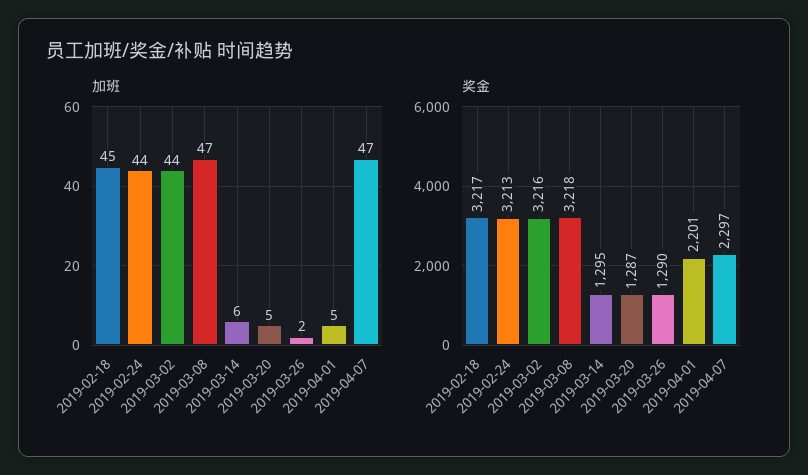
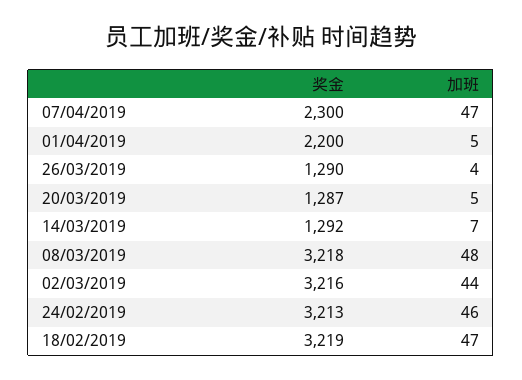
  {
    "加班": {
-     "2019-02-18": 45,
+     "2019-02-18": 47,
-     "2019-02-24": 44,
+     "2019-02-24": 46,
      "2019-03-02": 44,
-     "2019-03-08": 47,
+     "2019-03-08": 48,
-     "2019-03-14": 6,
+     "2019-03-14": 7,
      "2019-03-20": 5,
-     "2019-03-26": 2,
+     "2019-03-26": 4,
      "2019-04-01": 5,
      "2019-04-07": 47
    },
    "奖金": {
-     "2019-02-18": 3217,
+     "2019-02-18": 3219,
      "2019-02-24": 3213,
      "2019-03-02": 3216,
      "2019-03-08": 3218,
-     "2019-03-14": 1295,
+     "2019-03-14": 1292,
      "2019-03-20": 1287,
      "2019-03-26": 1290,
-     "2019-04-01": 2201,
+     "2019-04-01": 2200,
-     "2019-04-07": 2297
+     "2019-04-07": 2300
    }
  }

